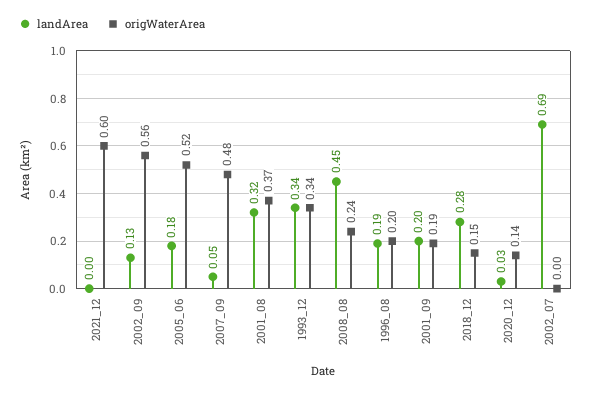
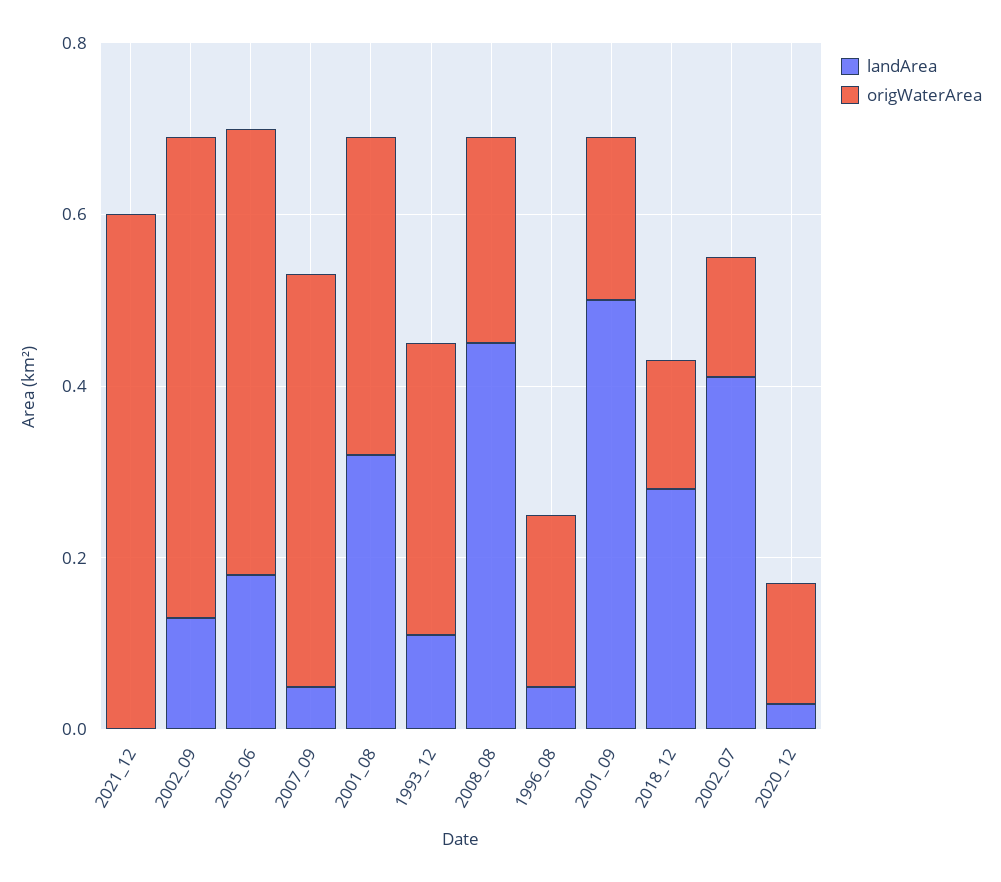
  {
    "landArea": {
      "2021_12": 0,
      "2002_09": 0.13,
      "2005_06": 0.18,
      "2007_09": 0.05,
      "2001_08": 0.32,
-     "1993_12": 0.34,
+     "1993_12": 0.1,
      "2008_08": 0.45,
-     "1996_08": 0.19,
+     "1996_08": 0.05,
-     "2001_09": 0.2,
+     "2001_09": 0.5,
      "2018_12": 0.28,
      "2020_12": 0.03,
-     "2002_07": 0.69
+     "2002_07": 0.4
    },
    "origWaterArea": {
      "2021_12": 0.6,
      "2002_09": 0.56,
      "2005_06": 0.52,
      "2007_09": 0.48,
      "2001_08": 0.37,
      "1993_12": 0.34,
      "2008_08": 0.24,
      "1996_08": 0.2,
      "2001_09": 0.19,
      "2018_12": 0.15,
      "2020_12": 0.14,
-     "2002_07": 0
+     "2002_07": 0.15
    }
  }

